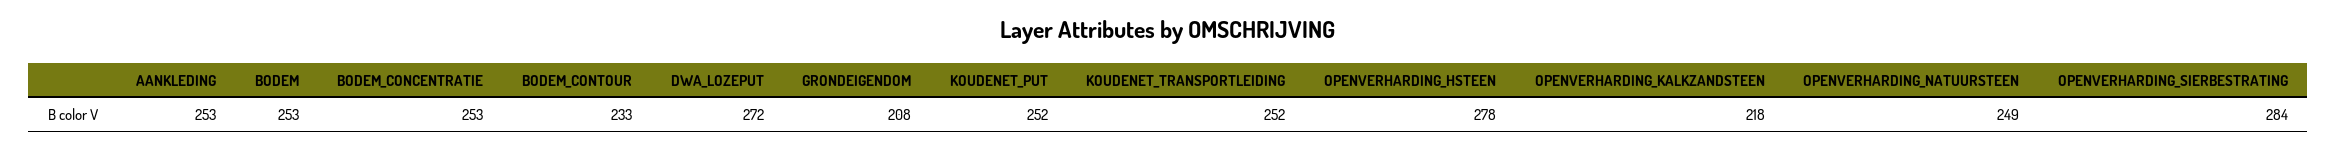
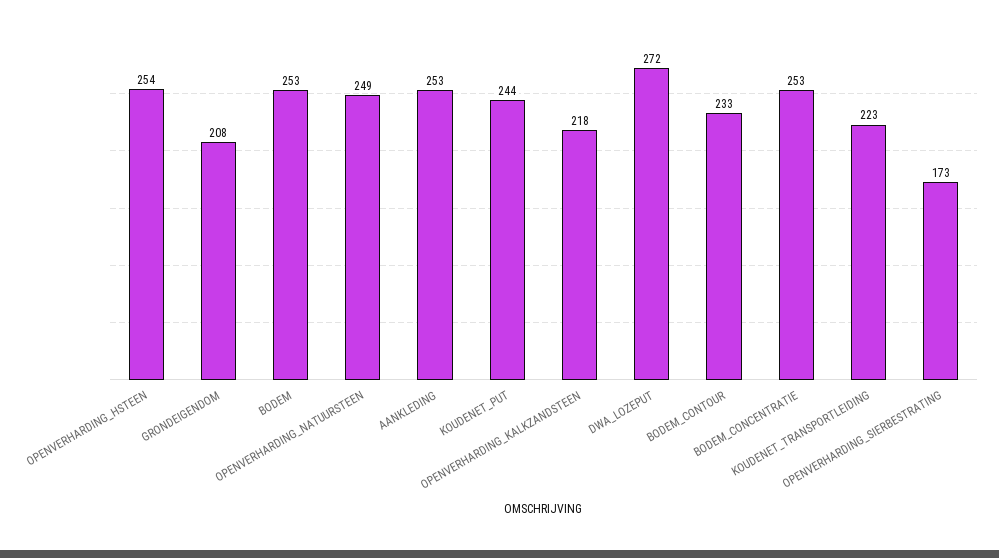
  {
    "AANKLEDING": 253,
    "BODEM": 253,
    "BODEM_CONCENTRATIE": 253,
    "BODEM_CONTOUR": 233,
    "DWA_LOZEPUT": 272,
    "GRONDEIGENDOM": 208,
-   "KOUDENET_PUT": 252,
+   "KOUDENET_PUT": 244,
-   "KOUDENET_TRANSPORTLEIDING": 252,
+   "KOUDENET_TRANSPORTLEIDING": 223,
-   "OPENVERHARDING_HSTEEN": 278,
+   "OPENVERHARDING_HSTEEN": 254,
    "OPENVERHARDING_KALKZANDSTEEN": 218,
    "OPENVERHARDING_NATUURSTEEN": 249,
-   "OPENVERHARDING_SIERBESTRATING": 284
+   "OPENVERHARDING_SIERBESTRATING": 173
  }

